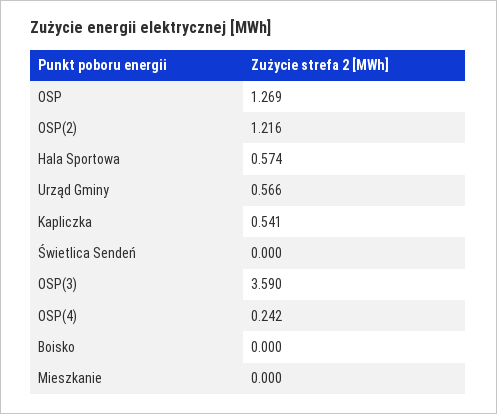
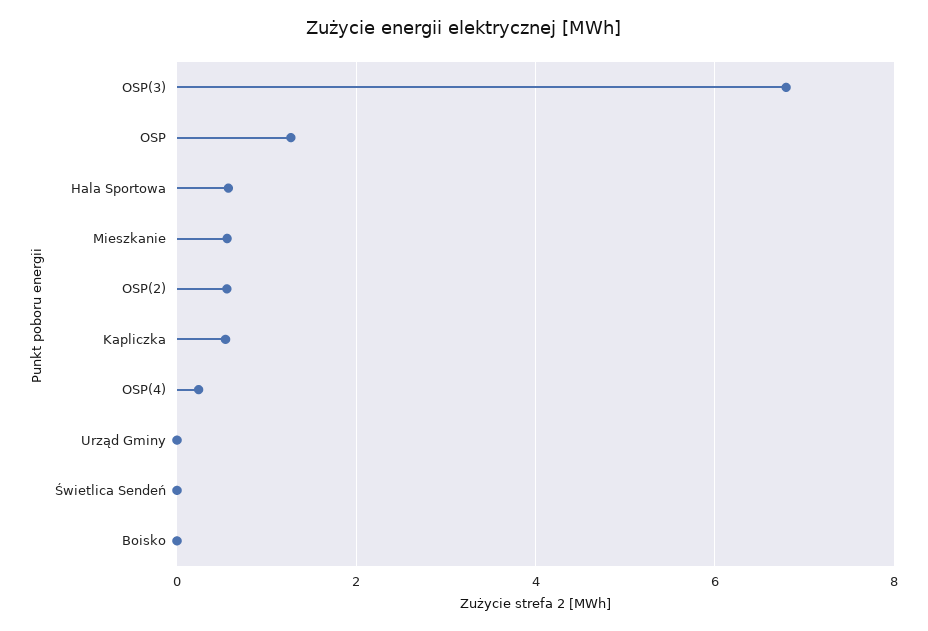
  {
    "OSP": 1.269,
-   "OSP(2)": 1.216,
+   "OSP(2)": 0.6,
    "Hala Sportowa": 0.574,
-   "Urząd Gminy": 0.566,
+   "Urząd Gminy": 0,
    "Kapliczka": 0.541,
    "Świetlica Sendeń": 0,
-   "OSP(3)": 3.59,
+   "OSP(3)": 6.8,
    "OSP(4)": 0.242,
    "Boisko": 0,
-   "Mieszkanie": 0
+   "Mieszkanie": 0.6
  }

